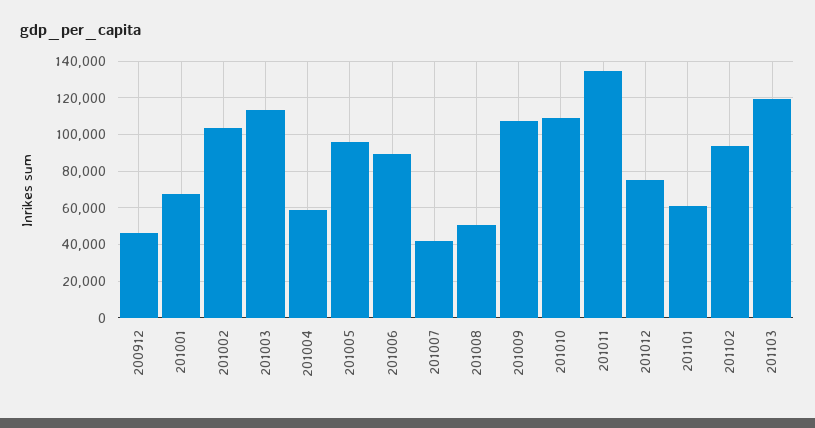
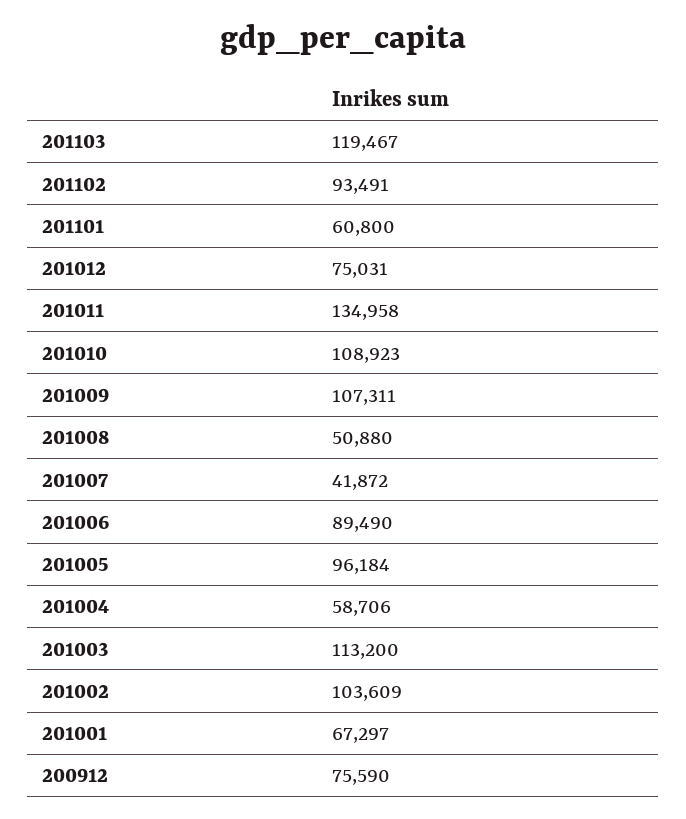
  {
-   "200912": 45000,
+   "200912": 75590,
    "201001": 67297,
    "201002": 103609,
    "201003": 113200,
    "201004": 58706,
    "201005": 96184,
    "201006": 89490,
    "201007": 41872,
    "201008": 50880,
    "201009": 107311,
    "201010": 108923,
    "201011": 134958,
    "201012": 75031,
    "201101": 60800,
    "201102": 93491,
    "201103": 119467
  }

